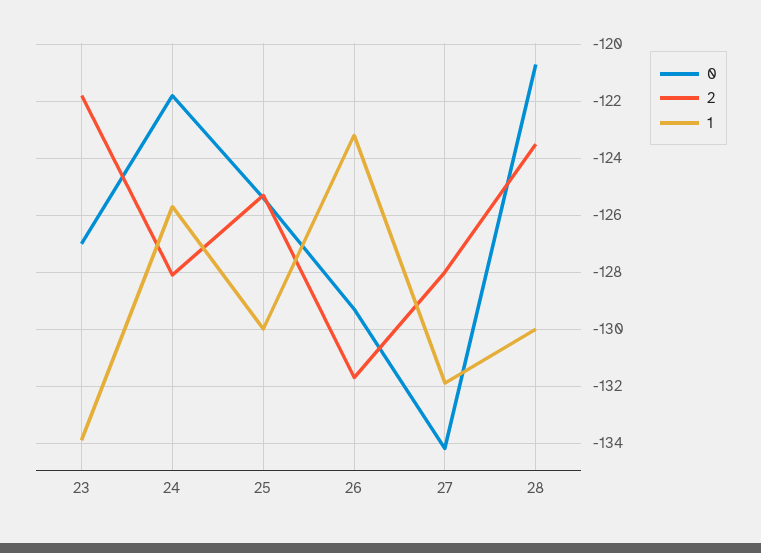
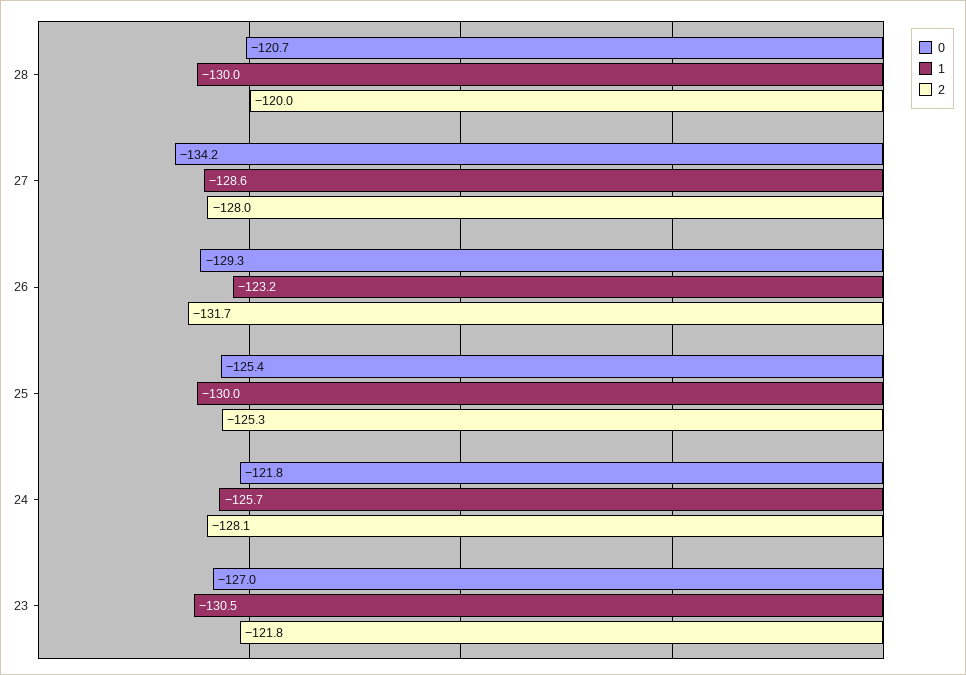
  {
    "0": {
      "23": -127,
      "24": -121.8,
      "25": -125.4,
      "26": -129.3,
      "27": -134.2,
      "28": -120.7
    },
    "2": {
      "23": -121.8,
      "24": -128.1,
      "25": -125.3,
      "26": -131.7,
      "27": -128,
-     "28": -123.5
+     "28": -120
    },
    "1": {
-     "23": -134,
+     "23": -130.5,
      "24": -125.7,
      "25": -130,
      "26": -123.2,
-     "27": -132,
+     "27": -128.6,
      "28": -130
    }
  }

